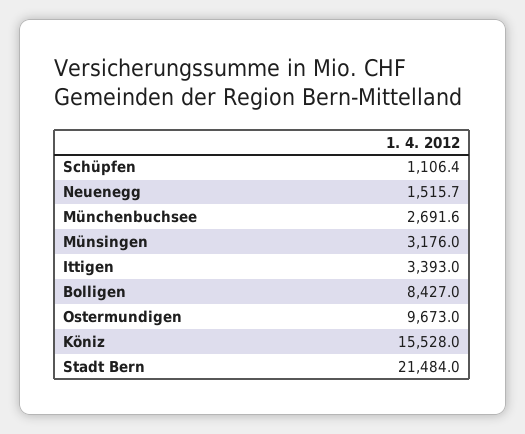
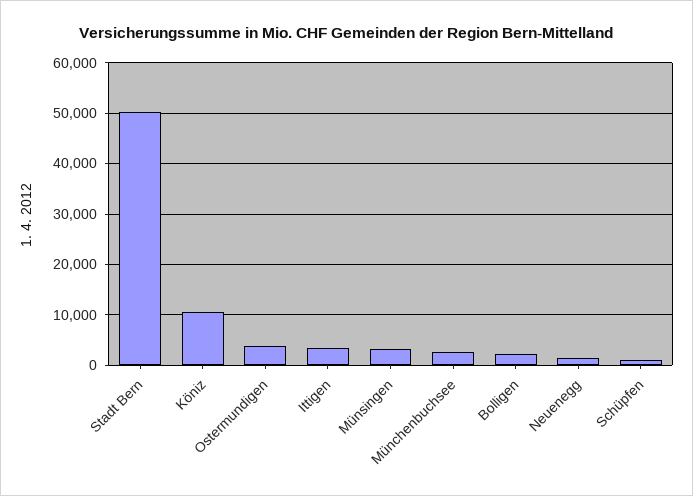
  {
    "Schüpfen": 1106.4,
    "Neuenegg": 1515.7,
    "Münchenbuchsee": 2691.6,
    "Münsingen": 3176,
    "Ittigen": 3393,
-   "Bolligen": 8427,
+   "Bolligen": 2000,
-   "Ostermundigen": 9673,
+   "Ostermundigen": 4000,
-   "Köniz": 15528,
+   "Köniz": 10000,
-   "Stadt Bern": 21484
+   "Stadt Bern": 50000
  }

